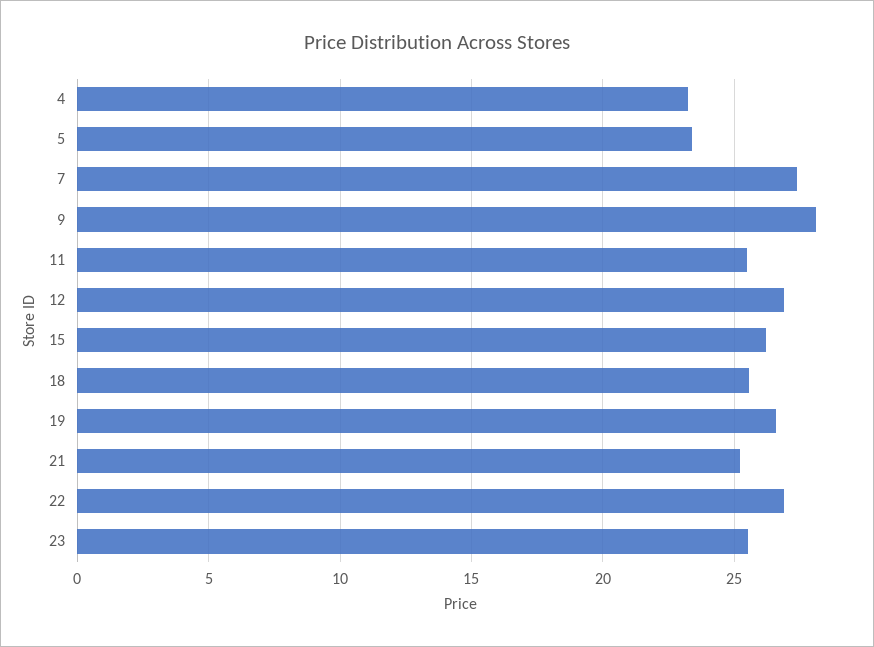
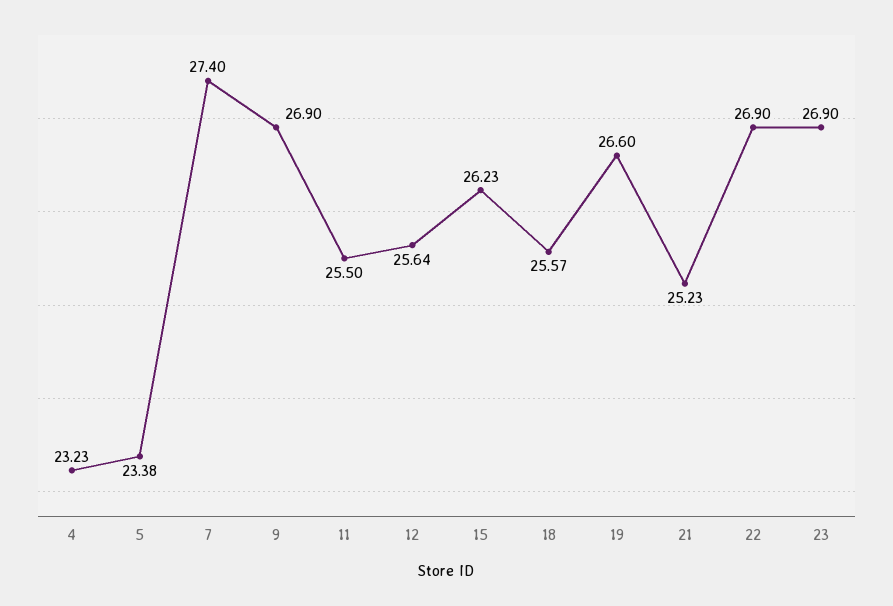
  {
    "4": 23.23,
    "5": 23.38,
    "7": 27.4,
-   "9": 28,
+   "9": 26.9,
    "11": 25.5,
-   "12": 27,
+   "12": 25.64,
    "15": 26.23,
    "18": 25.57,
    "19": 26.6,
    "21": 25.23,
    "22": 26.9,
-   "23": 25.5
+   "23": 26.9
  }

